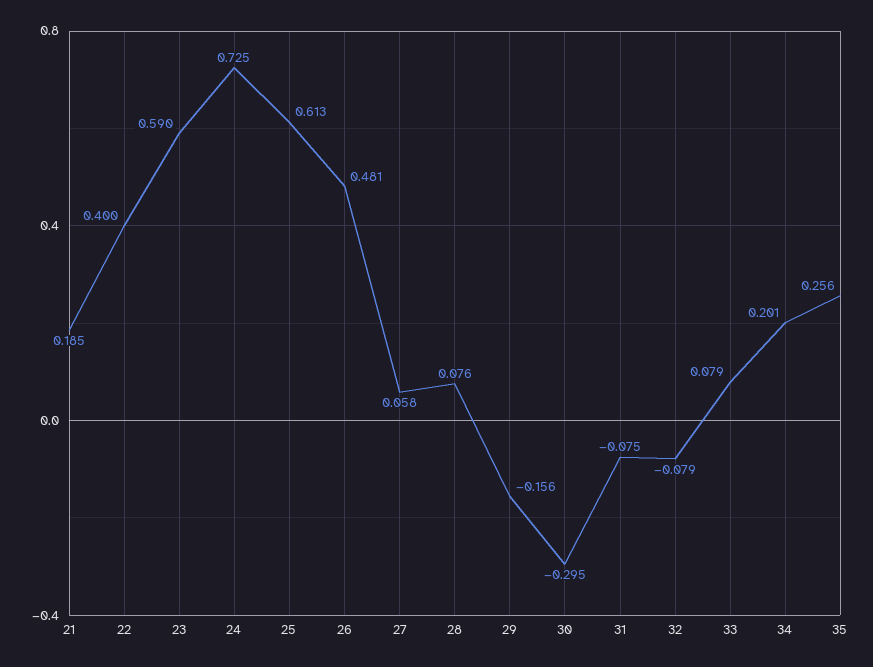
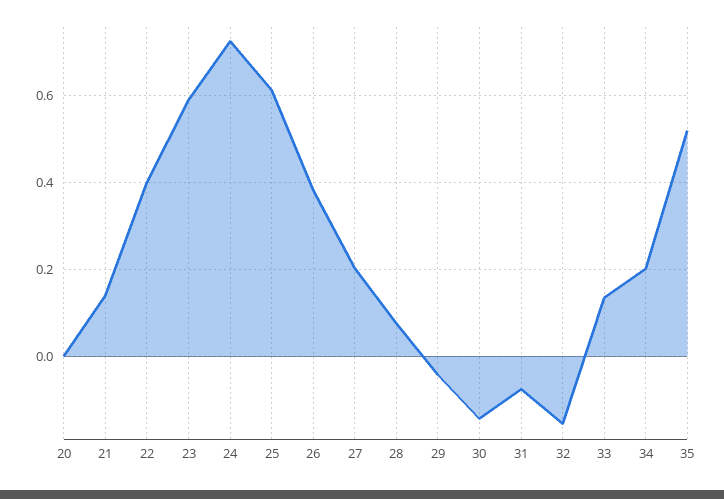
  {
-   "21": 0.185,
+   "21": 0.14,
    "22": 0.4,
    "23": 0.59,
    "24": 0.725,
    "25": 0.613,
-   "26": 0.481,
+   "26": 0.38,
-   "27": 0.058,
+   "27": 0.2,
    "28": 0.076,
-   "29": -0.156,
+   "29": -0.04,
-   "30": -0.295,
+   "30": -0.14,
    "31": -0.075,
-   "32": -0.079,
+   "32": -0.16,
-   "33": 0.079,
+   "33": 0.14,
    "34": 0.201,
-   "35": 0.256
+   "35": 0.52,
+   "20": 0
  }

